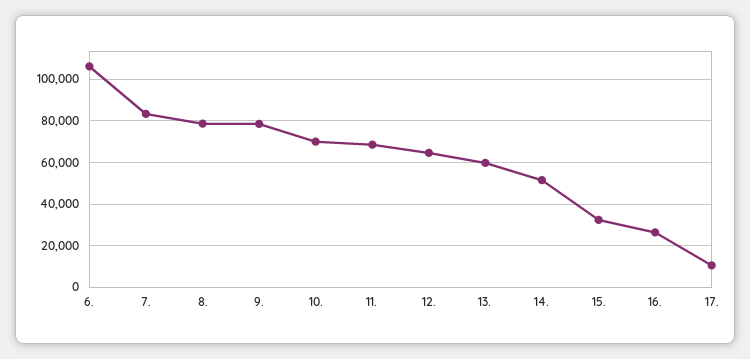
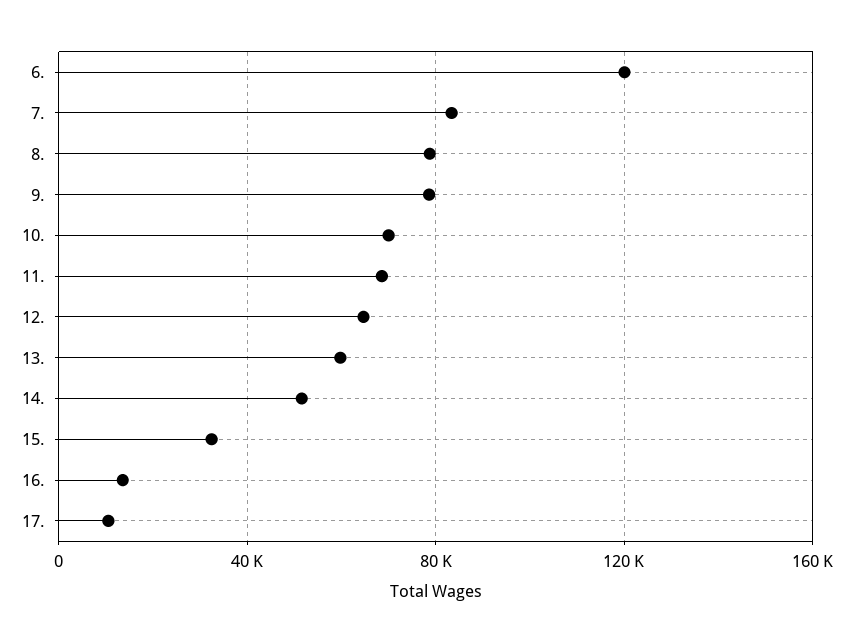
  {
-   "6.": 105000,
+   "6.": 120000,
    "7.": 85000,
    "8.": 80000,
    "9.": 80000,
    "10.": 70000,
    "11.": 70000,
    "12.": 65000,
    "13.": 60000,
    "14.": 50000,
    "15.": 30000,
-   "16.": 25000,
+   "16.": 15000,
    "17.": 10000
  }

